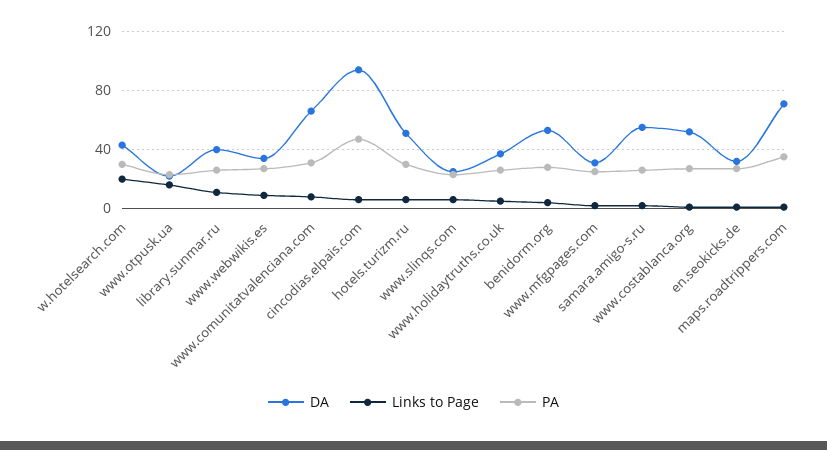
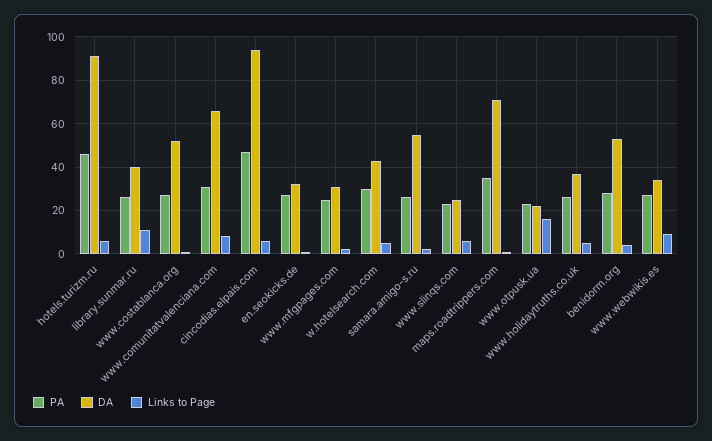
  {
    "DA": {
      "w.hotelsearch.com": 45,
      "www.otpusk.ua": 20,
      "library.sunmar.ru": 40,
      "www.webwikis.es": 35,
      "www.comunitatvalenciana.com": 65,
      "cincodias.elpais.com": 95,
-     "hotels.turizm.ru": 50,
+     "hotels.turizm.ru": 90,
      "www.slinqs.com": 25,
      "www.holidaytruths.co.uk": 35,
      "benidorm.org": 55,
      "www.mfgpages.com": 30,
      "samara.amigo-s.ru": 55,
      "www.costablanca.org": 50,
      "en.seokicks.de": 30,
      "maps.roadtrippers.com": 70
    },
    "Links to Page": {
-     "w.hotelsearch.com": 20,
+     "w.hotelsearch.com": 5,
      "www.otpusk.ua": 15,
      "library.sunmar.ru": 10,
      "www.webwikis.es": 10,
      "www.comunitatvalenciana.com": 10,
      "cincodias.elpais.com": 5,
      "hotels.turizm.ru": 5,
      "www.slinqs.com": 5,
      "www.holidaytruths.co.uk": 5,
      "benidorm.org": 5,
      "www.mfgpages.com": 0,
      "samara.amigo-s.ru": 0,
      "www.costablanca.org": 0,
      "en.seokicks.de": 0,
      "maps.roadtrippers.com": 0
    },
    "PA": {
      "w.hotelsearch.com": 30,
      "www.otpusk.ua": 25,
      "library.sunmar.ru": 25,
      "www.webwikis.es": 25,
      "www.comunitatvalenciana.com": 30,
      "cincodias.elpais.com": 45,
-     "hotels.turizm.ru": 30,
+     "hotels.turizm.ru": 45,
      "www.slinqs.com": 25,
      "www.holidaytruths.co.uk": 25,
      "benidorm.org": 30,
      "www.mfgpages.com": 25,
      "samara.amigo-s.ru": 25,
      "www.costablanca.org": 25,
      "en.seokicks.de": 25,
      "maps.roadtrippers.com": 35
    }
  }

